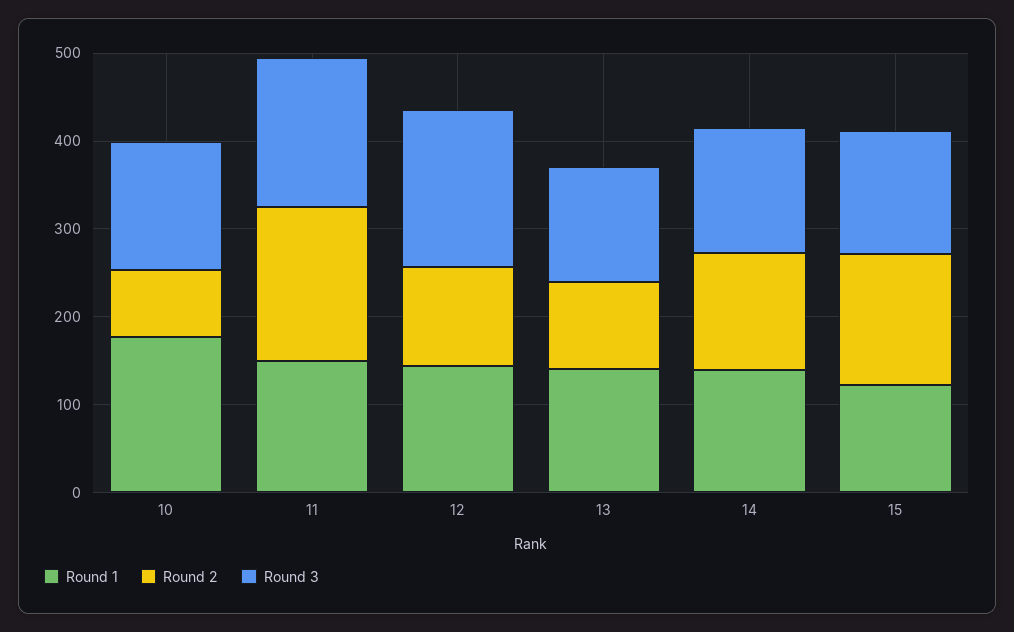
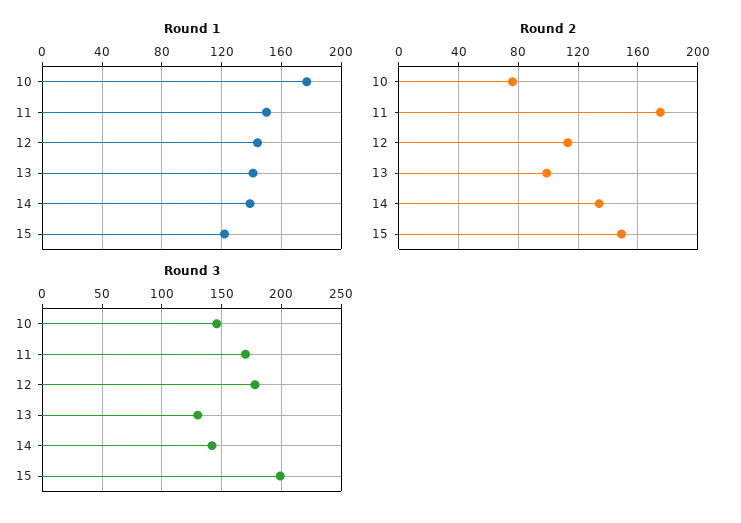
  {
    "Round 1": {
      "10": 175,
      "11": 150,
      "12": 145,
      "13": 140,
      "14": 140,
      "15": 120
    },
    "Round 2": {
      "10": 75,
      "11": 175,
      "12": 115,
      "13": 100,
      "14": 135,
      "15": 150
    },
    "Round 3": {
      "10": 150,
      "11": 170,
      "12": 180,
      "13": 130,
      "14": 140,
-     "15": 140
+     "15": 200
    }
  }

